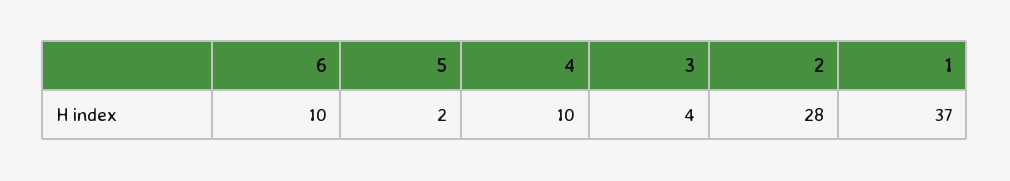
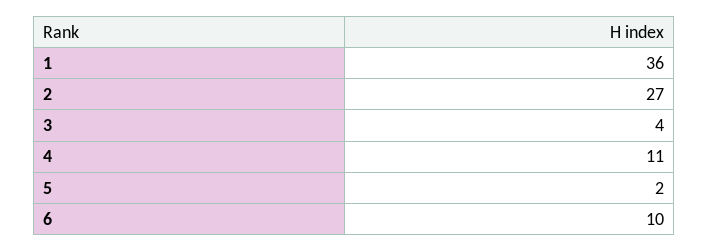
  {
    "6": 10,
    "5": 2,
-   "4": 10,
+   "4": 11,
    "3": 4,
-   "2": 28,
+   "2": 27,
-   "1": 37
+   "1": 36
  }

